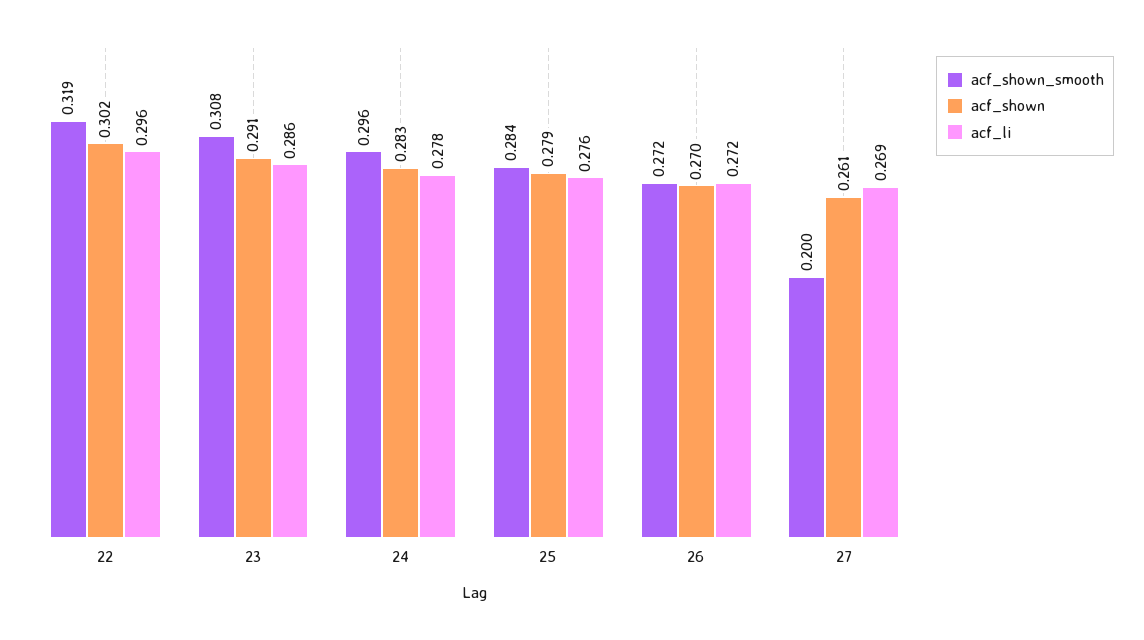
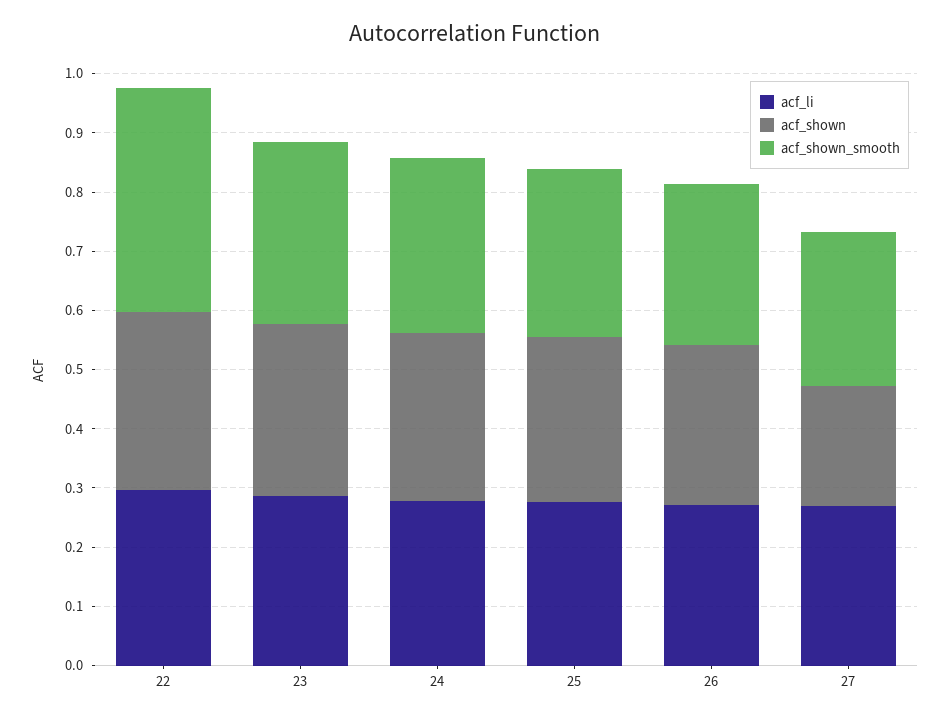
  {
    "acf_shown_smooth": {
-     "22": 0.319,
+     "22": 0.38,
      "23": 0.308,
      "24": 0.296,
      "25": 0.284,
      "26": 0.272,
-     "27": 0.2
+     "27": 0.26
    },
    "acf_shown": {
      "22": 0.302,
      "23": 0.291,
      "24": 0.283,
      "25": 0.279,
      "26": 0.27,
-     "27": 0.261
+     "27": 0.2
    },
    "acf_li": {
      "22": 0.296,
      "23": 0.286,
      "24": 0.278,
      "25": 0.276,
      "26": 0.272,
      "27": 0.269
    }
  }

